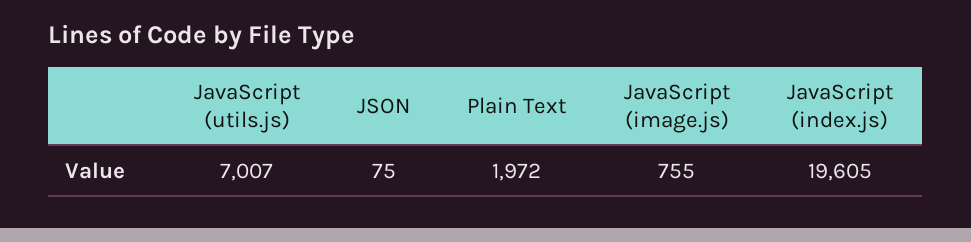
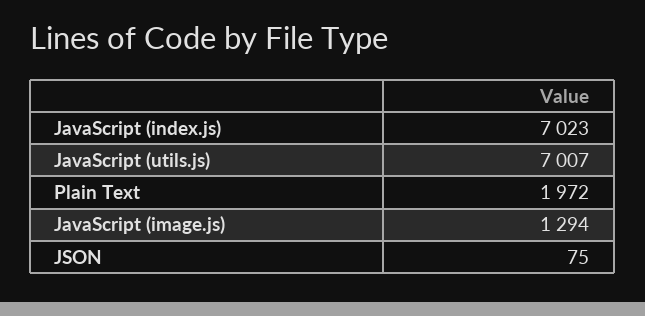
  {
    "JavaScript (utils.js)": 7007,
    "JSON": 75,
    "Plain Text": 1972,
-   "JavaScript (image.js)": 755,
+   "JavaScript (image.js)": 1294,
-   "JavaScript (index.js)": 19605
+   "JavaScript (index.js)": 7023
  }

